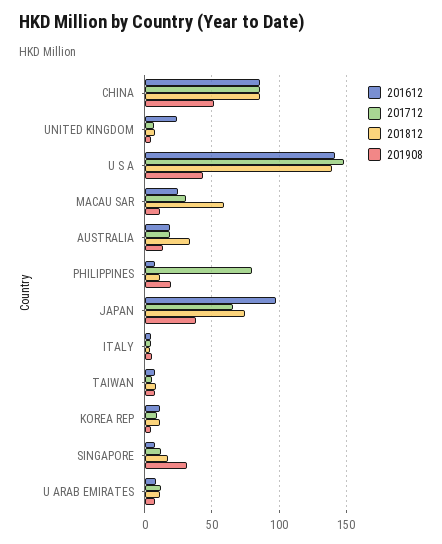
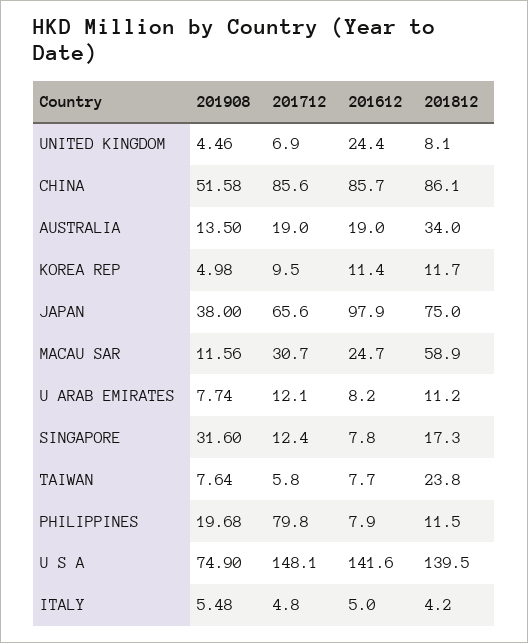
  {
    "201612": {
      "CHINA": 85.7,
      "UNITED KINGDOM": 24.4,
      "U S A": 141.6,
      "MACAU SAR": 24.7,
      "AUSTRALIA": 19,
      "PHILIPPINES": 7.9,
      "JAPAN": 97.9,
      "ITALY": 5,
      "TAIWAN": 7.7,
      "KOREA REP": 11.4,
      "SINGAPORE": 7.8,
      "U ARAB EMIRATES": 8.2
    },
    "201712": {
      "CHINA": 85.6,
      "UNITED KINGDOM": 6.9,
      "U S A": 148.1,
      "MACAU SAR": 30.7,
      "AUSTRALIA": 19,
      "PHILIPPINES": 79.8,
      "JAPAN": 65.6,
      "ITALY": 4.8,
      "TAIWAN": 5.8,
      "KOREA REP": 9.5,
      "SINGAPORE": 12.4,
      "U ARAB EMIRATES": 12.1
    },
    "201812": {
      "CHINA": 86.1,
      "UNITED KINGDOM": 8.1,
      "U S A": 139.5,
      "MACAU SAR": 58.9,
      "AUSTRALIA": 34,
      "PHILIPPINES": 11.5,
      "JAPAN": 75,
      "ITALY": 4.2,
-     "TAIWAN": 10,
+     "TAIWAN": 23.8,
      "KOREA REP": 11.7,
      "SINGAPORE": 17.3,
      "U ARAB EMIRATES": 11.2
    },
    "201908": {
      "CHINA": 51.58,
      "UNITED KINGDOM": 4.46,
-     "U S A": 45,
+     "U S A": 74.9,
      "MACAU SAR": 11.56,
      "AUSTRALIA": 13.5,
      "PHILIPPINES": 19.68,
      "JAPAN": 38,
      "ITALY": 5.48,
      "TAIWAN": 7.64,
      "KOREA REP": 4.98,
      "SINGAPORE": 31.6,
      "U ARAB EMIRATES": 7.74
    }
  }

